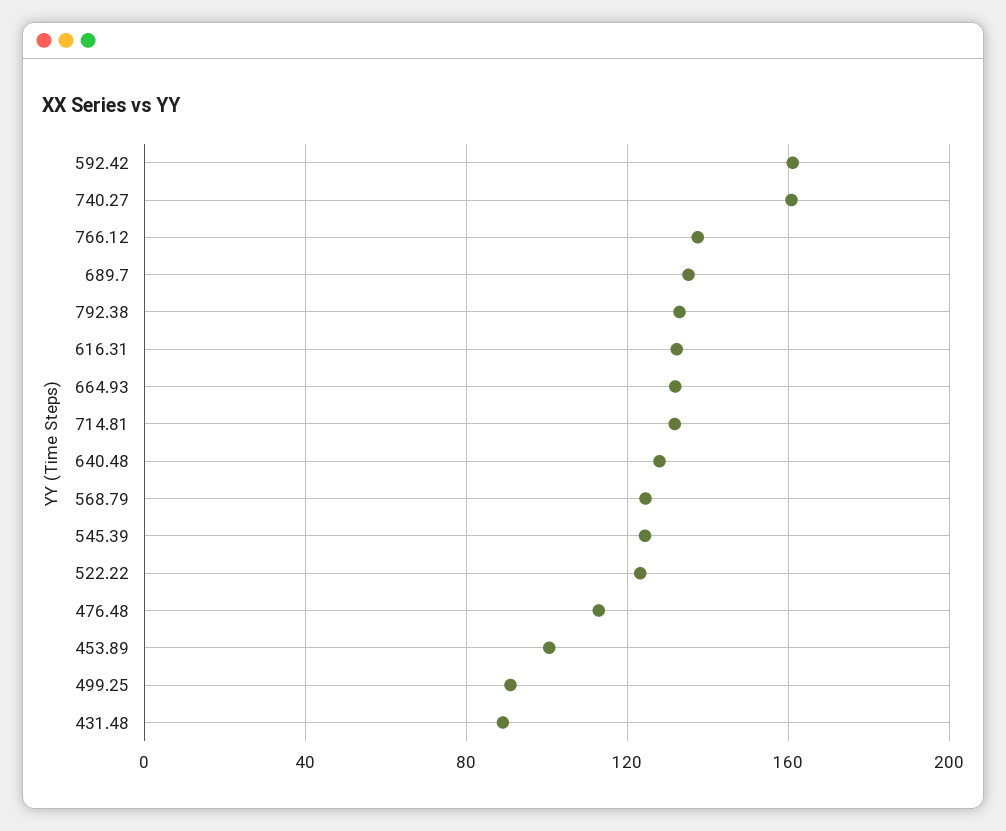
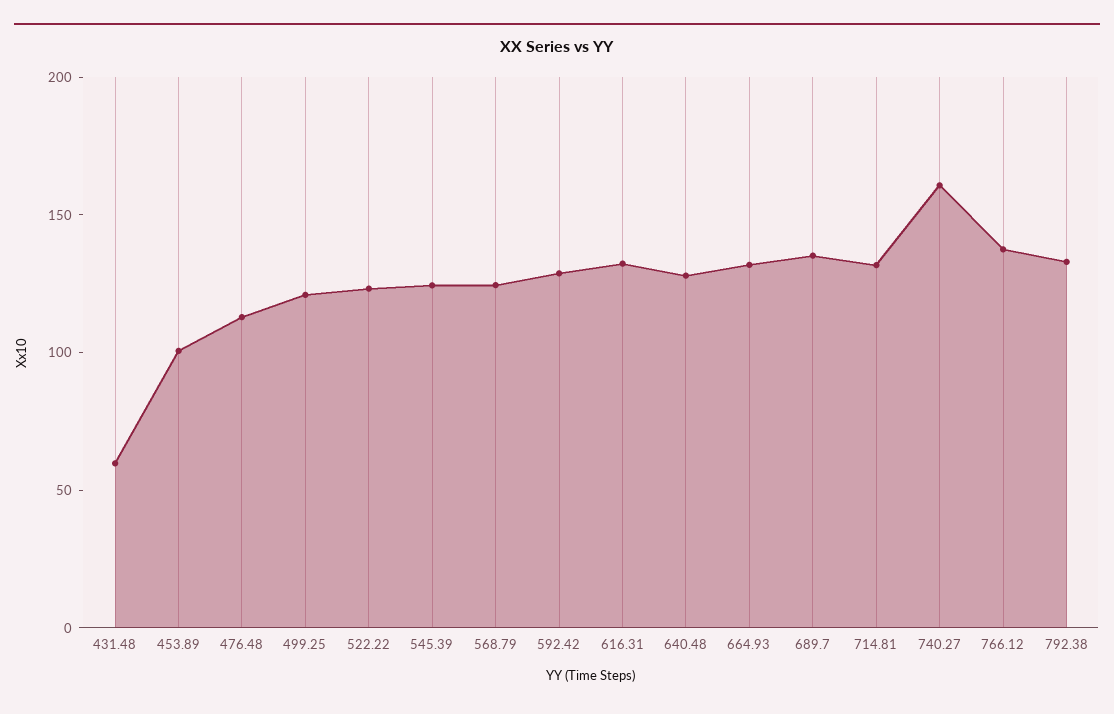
  {
-   "592.42": 160,
+   "592.42": 130,
    "740.27": 160,
    "766.12": 140,
    "689.7": 135,
    "792.38": 135,
    "616.31": 130,
    "664.93": 130,
    "714.81": 130,
    "640.48": 130,
    "568.79": 125,
    "545.39": 125,
    "522.22": 125,
    "476.48": 115,
    "453.89": 100,
-   "499.25": 90,
+   "499.25": 120,
-   "431.48": 90
+   "431.48": 60
  }

